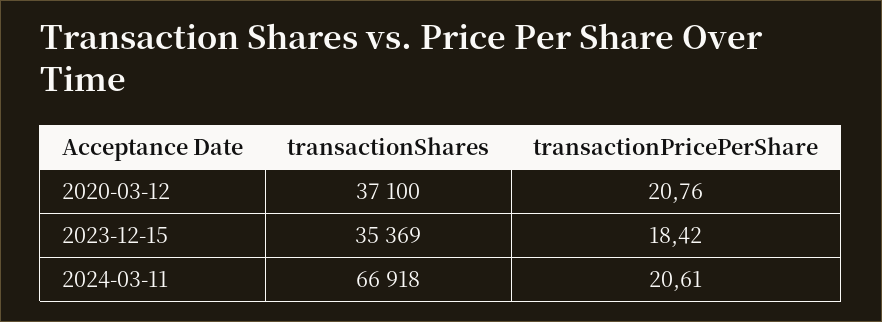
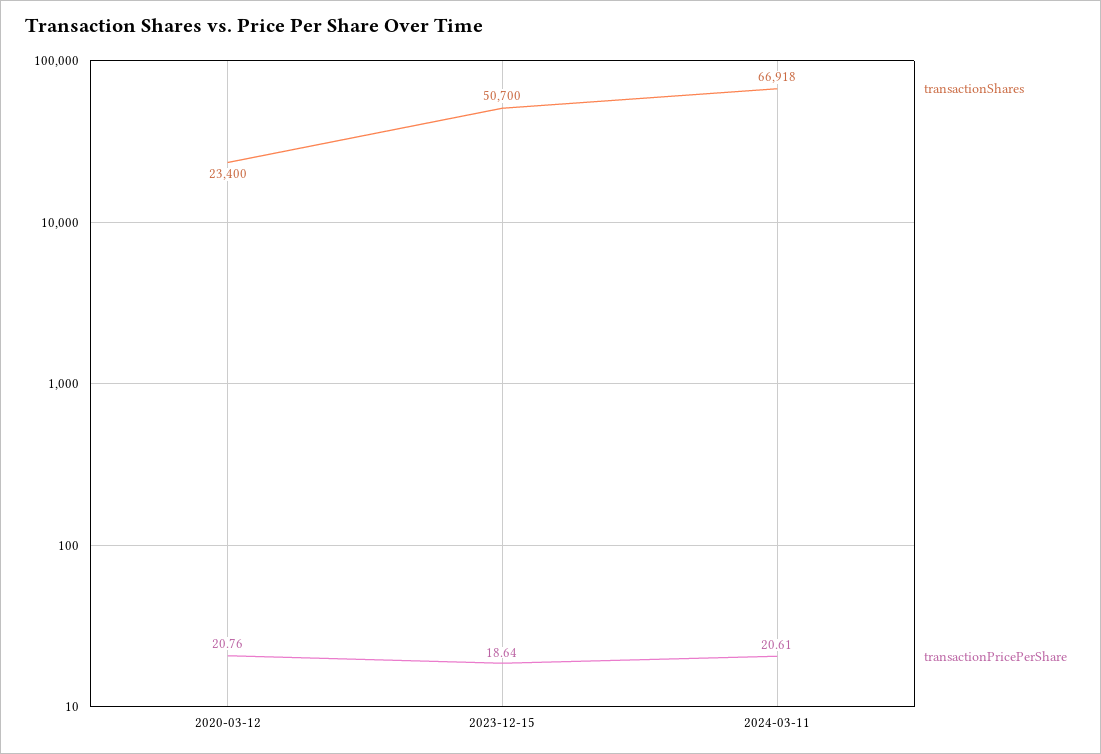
  {
    "transactionShares": {
-     "2020-03-12": 37100,
+     "2020-03-12": 23400,
-     "2023-12-15": 35369,
+     "2023-12-15": 50700,
      "2024-03-11": 66918
    },
    "transactionPricePerShare": {
      "2020-03-12": 20.76,
-     "2023-12-15": 18.42,
+     "2023-12-15": 18.64,
      "2024-03-11": 20.61
    }
  }

